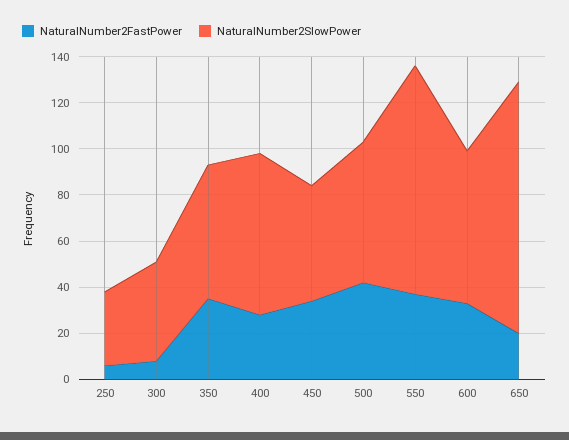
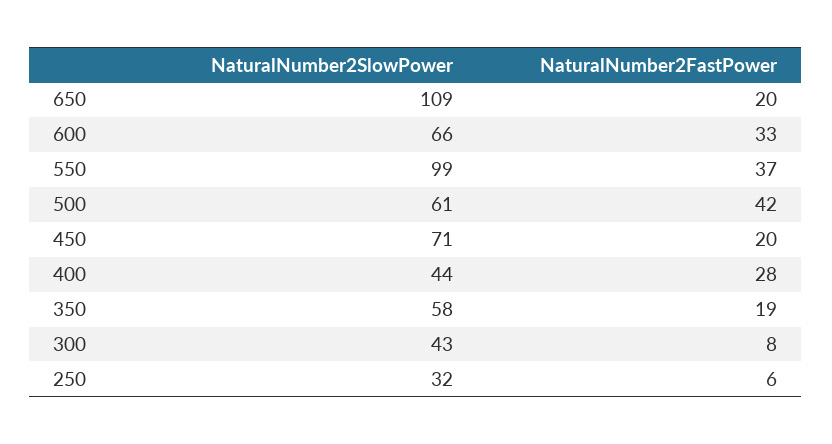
  {
    "NaturalNumber2FastPower": {
      "250": 6,
      "300": 8,
-     "350": 35,
+     "350": 19,
      "400": 28,
-     "450": 35,
+     "450": 20,
      "500": 42,
      "550": 37,
      "600": 33,
      "650": 20
    },
    "NaturalNumber2SlowPower": {
      "250": 32,
      "300": 43,
      "350": 58,
-     "400": 70,
+     "400": 44,
-     "450": 50,
+     "450": 71,
      "500": 61,
      "550": 99,
      "600": 66,
      "650": 109
    }
  }

